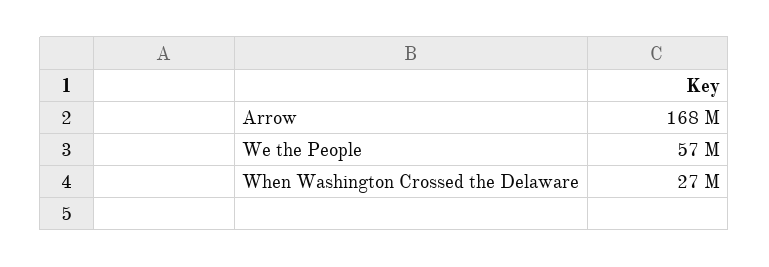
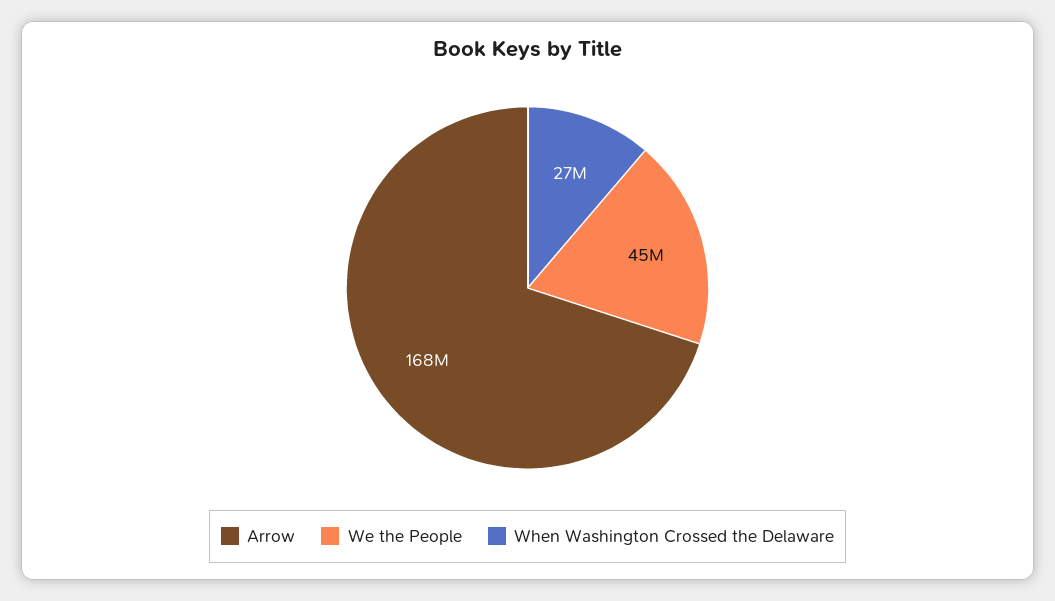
  {
    "Arrow": 168000000,
-   "We the People": 57000000,
+   "We the People": 45000000,
    "When Washington Crossed the Delaware": 27000000
  }

